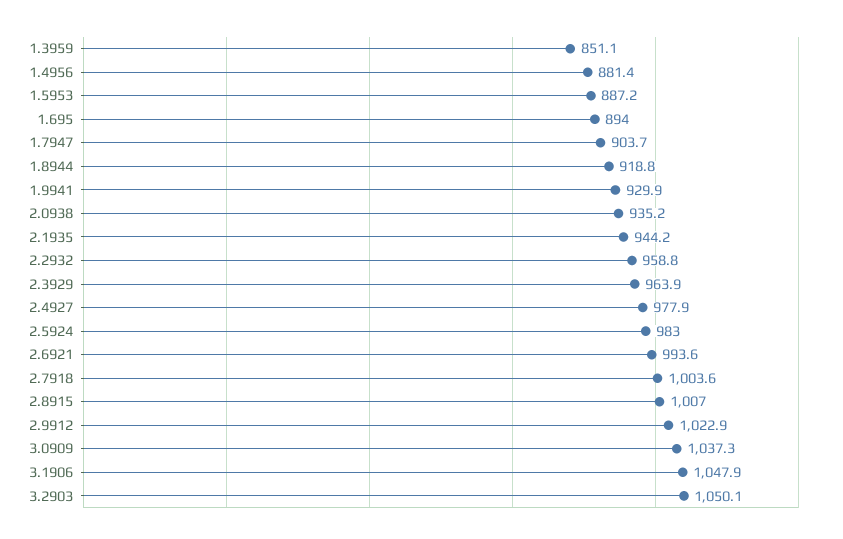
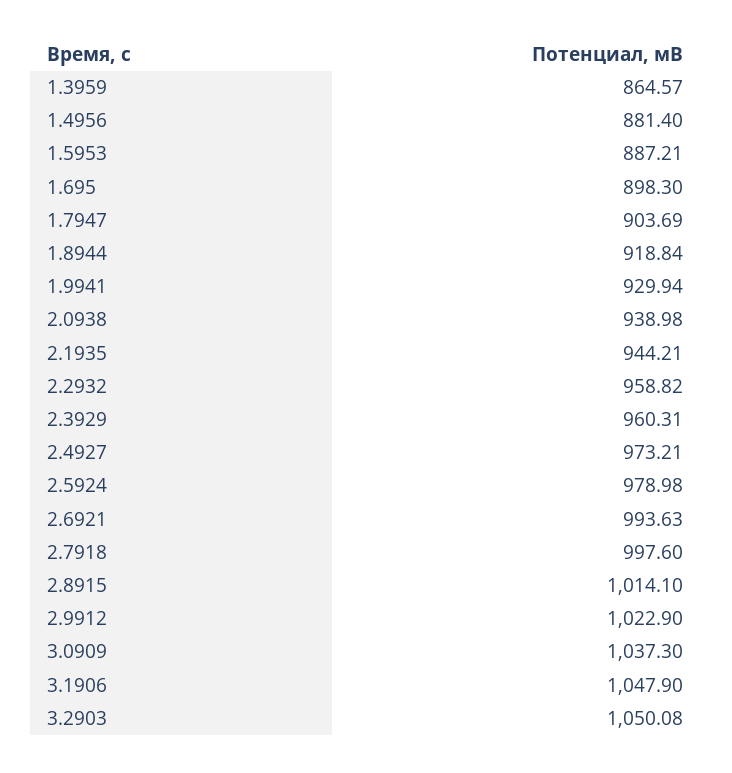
  {
-   "1.3959": 851.1,
+   "1.3959": 864.57,
    "1.4956": 881.4,
    "1.5953": 887.21,
-   "1.695": 894,
+   "1.695": 898.3,
    "1.7947": 903.69,
    "1.8944": 918.84,
    "1.9941": 929.94,
-   "2.0938": 935.2,
+   "2.0938": 938.98,
    "2.1935": 944.21,
    "2.2932": 958.82,
-   "2.3929": 963.9,
+   "2.3929": 960.31,
-   "2.4927": 977.9,
+   "2.4927": 973.21,
-   "2.5924": 983,
+   "2.5924": 978.98,
    "2.6921": 993.63,
-   "2.7918": 1003.6,
+   "2.7918": 997.6,
-   "2.8915": 1007,
+   "2.8915": 1014.1,
    "2.9912": 1022.9,
    "3.0909": 1037.3,
    "3.1906": 1047.9,
    "3.2903": 1050.08
  }

